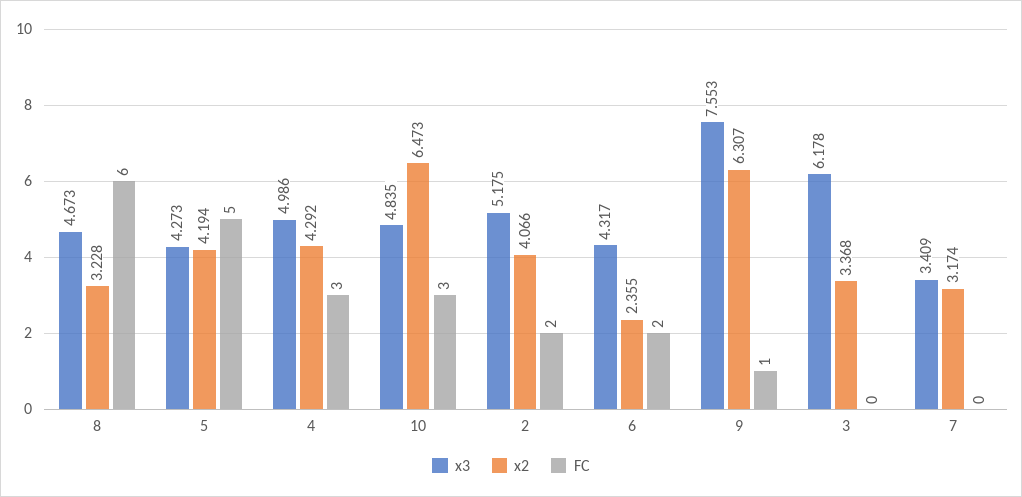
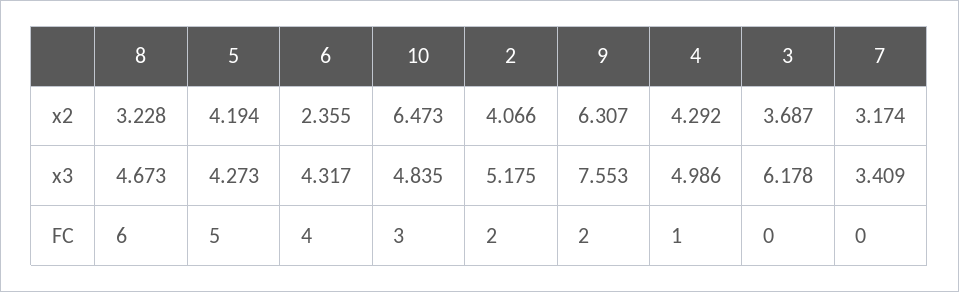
  {
    "x3": {
      "8": 4.673,
      "5": 4.273,
      "4": 4.986,
      "10": 4.835,
      "2": 5.175,
      "6": 4.317,
      "9": 7.553,
      "3": 6.178,
      "7": 3.409
    },
    "x2": {
      "8": 3.228,
      "5": 4.194,
      "4": 4.292,
      "10": 6.473,
      "2": 4.066,
      "6": 2.355,
      "9": 6.307,
-     "3": 3.368,
+     "3": 3.687,
      "7": 3.174
    },
    "FC": {
      "8": 6,
      "5": 5,
-     "4": 3,
+     "4": 1,
      "10": 3,
      "2": 2,
-     "6": 2,
+     "6": 4,
-     "9": 1,
+     "9": 2,
      "3": 0,
      "7": 0
    }
  }

